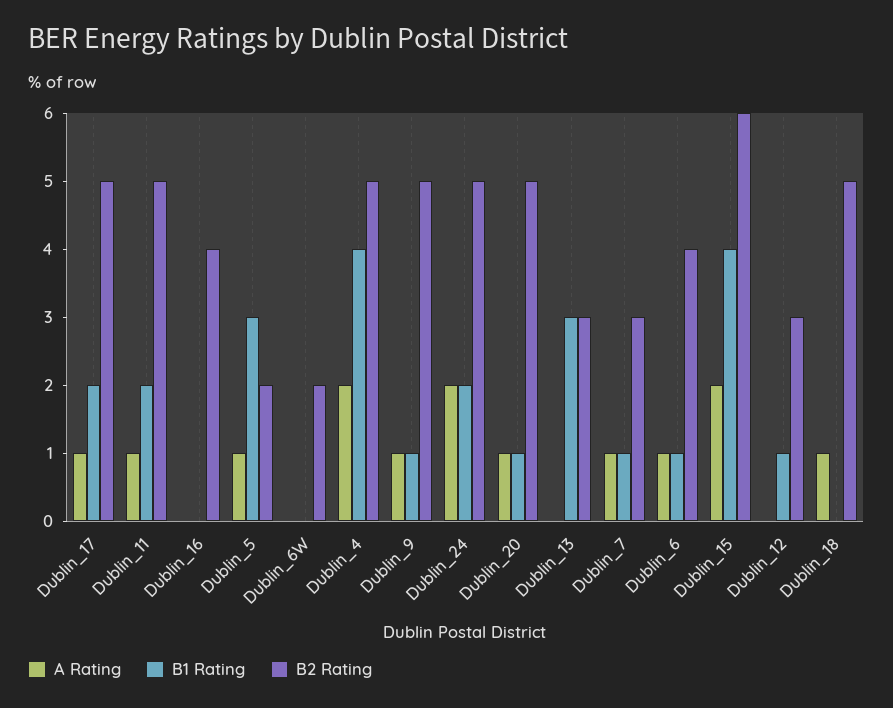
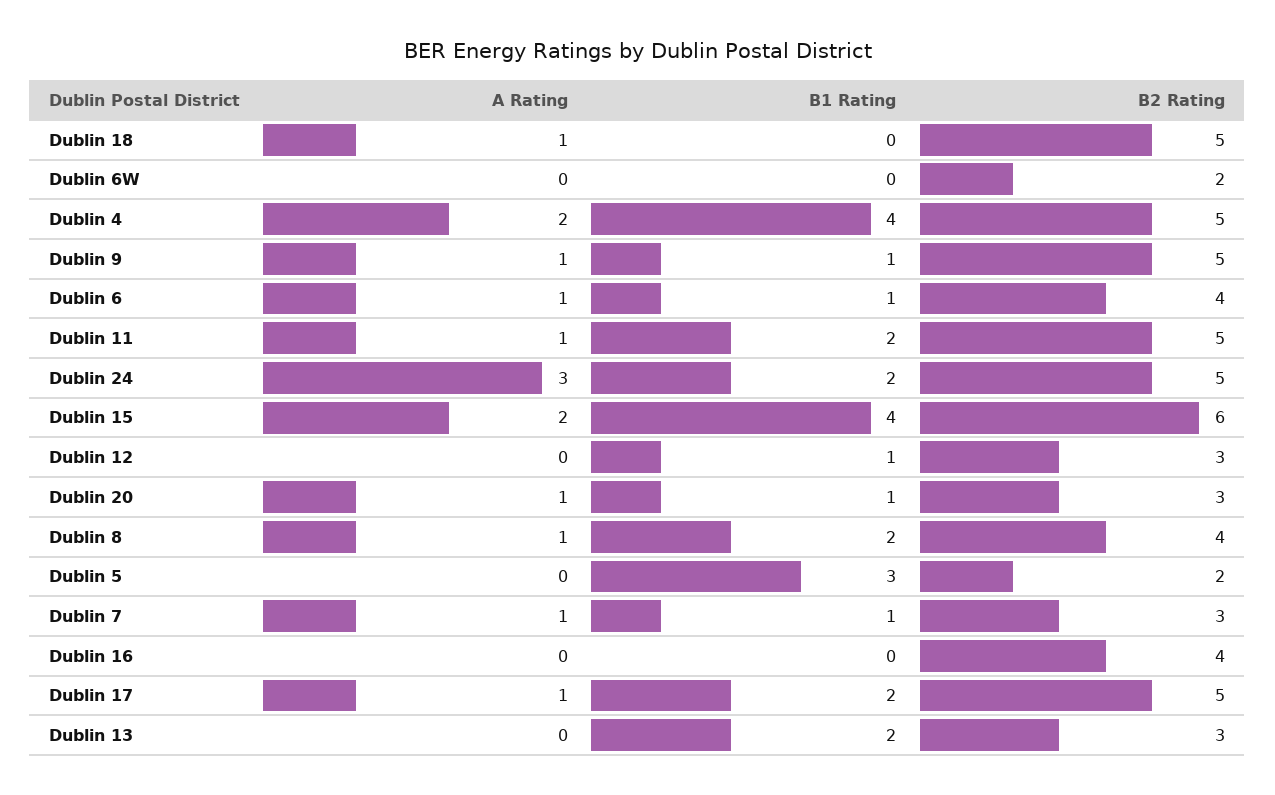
  {
    "A Rating": {
      "Dublin_17": 1,
      "Dublin_11": 1,
      "Dublin_16": 0,
-     "Dublin_5": 1,
+     "Dublin_5": 0,
      "Dublin_6W": 0,
      "Dublin_4": 2,
      "Dublin_9": 1,
-     "Dublin_24": 2,
+     "Dublin_24": 3,
      "Dublin_20": 1,
      "Dublin_13": 0,
      "Dublin_7": 1,
      "Dublin_6": 1,
      "Dublin_15": 2,
      "Dublin_12": 0,
-     "Dublin_18": 1
+     "Dublin_18": 1,
+     "Dublin 8": 1
    },
    "B1 Rating": {
      "Dublin_17": 2,
      "Dublin_11": 2,
      "Dublin_16": 0,
      "Dublin_5": 3,
      "Dublin_6W": 0,
      "Dublin_4": 4,
      "Dublin_9": 1,
      "Dublin_24": 2,
      "Dublin_20": 1,
-     "Dublin_13": 3,
+     "Dublin_13": 2,
      "Dublin_7": 1,
      "Dublin_6": 1,
      "Dublin_15": 4,
      "Dublin_12": 1,
-     "Dublin_18": 0
+     "Dublin_18": 0,
+     "Dublin 8": 2
    },
    "B2 Rating": {
      "Dublin_17": 5,
      "Dublin_11": 5,
      "Dublin_16": 4,
      "Dublin_5": 2,
      "Dublin_6W": 2,
      "Dublin_4": 5,
      "Dublin_9": 5,
      "Dublin_24": 5,
-     "Dublin_20": 5,
+     "Dublin_20": 3,
      "Dublin_13": 3,
      "Dublin_7": 3,
      "Dublin_6": 4,
      "Dublin_15": 6,
      "Dublin_12": 3,
-     "Dublin_18": 5
+     "Dublin_18": 5,
+     "Dublin 8": 4
    }
  }

